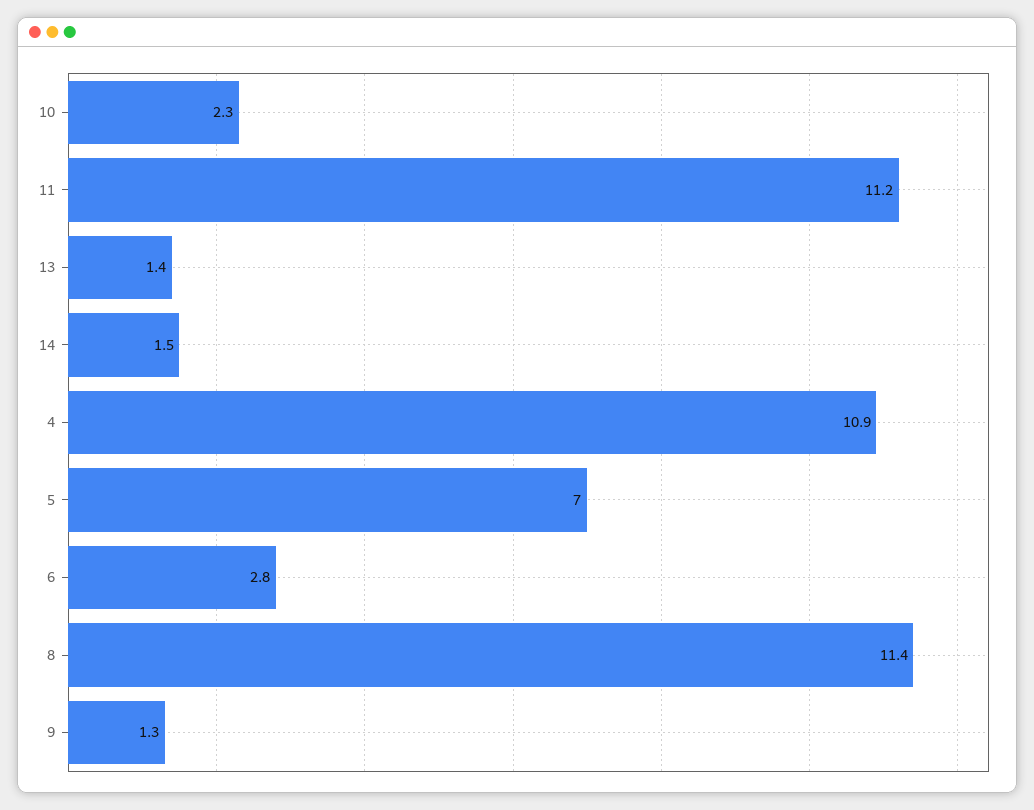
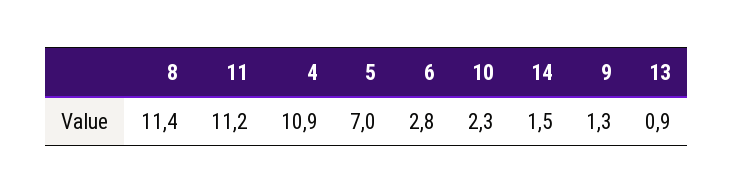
  {
    "10": 2.3,
    "11": 11.2,
-   "13": 1.4,
+   "13": 0.9,
    "14": 1.5,
    "4": 10.9,
    "5": 7,
    "6": 2.8,
    "8": 11.4,
    "9": 1.3
  }

